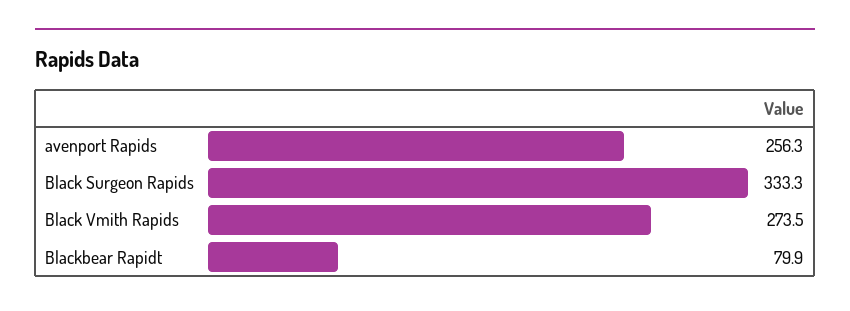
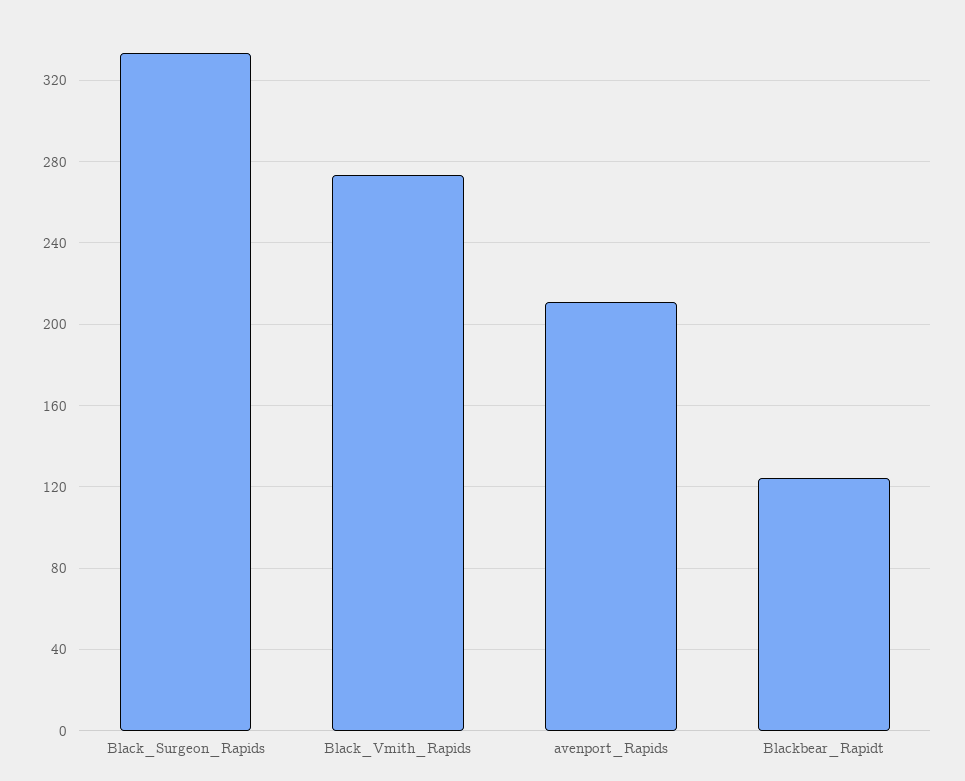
  {
-   "avenport Rapids": 256.3,
+   "avenport Rapids": 210,
    "Black Surgeon Rapids": 333.3,
    "Black Vmith Rapids": 273.5,
-   "Blackbear Rapidt": 79.9
+   "Blackbear Rapidt": 125
  }

